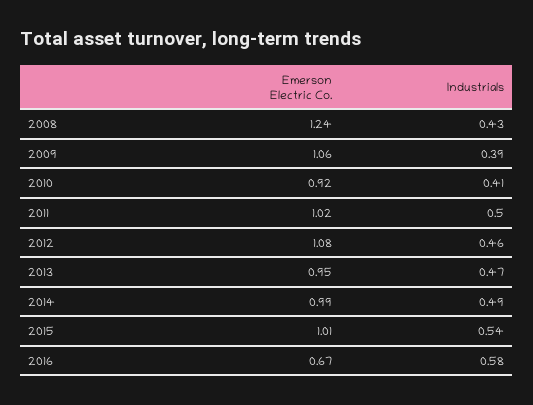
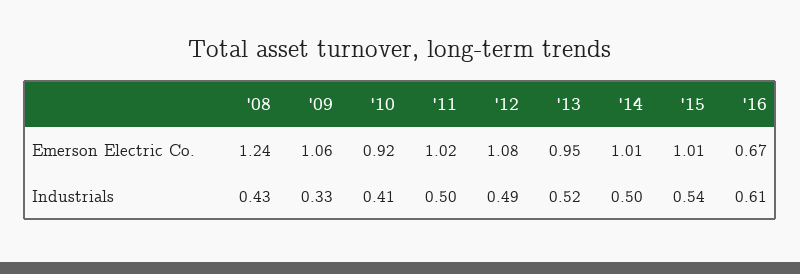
  {
    "Emerson Electric Co.": {
      "2008": 1.24,
      "2009": 1.06,
      "2010": 0.92,
      "2011": 1.02,
      "2012": 1.08,
      "2013": 0.95,
-     "2014": 0.99,
+     "2014": 1.01,
      "2015": 1.01,
      "2016": 0.67
    },
    "Industrials": {
      "2008": 0.43,
-     "2009": 0.39,
+     "2009": 0.33,
      "2010": 0.41,
      "2011": 0.5,
-     "2012": 0.46,
+     "2012": 0.49,
-     "2013": 0.47,
+     "2013": 0.52,
-     "2014": 0.49,
+     "2014": 0.5,
      "2015": 0.54,
-     "2016": 0.58
+     "2016": 0.61
    }
  }

